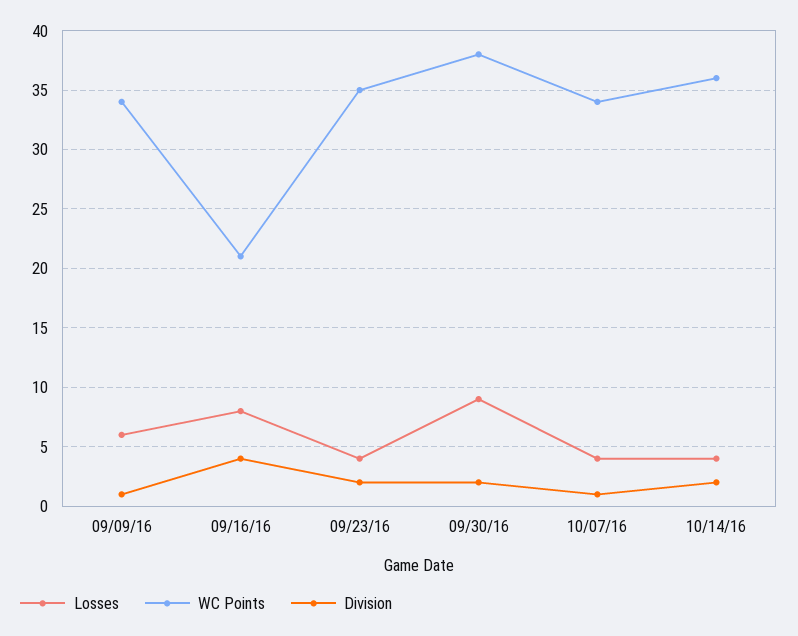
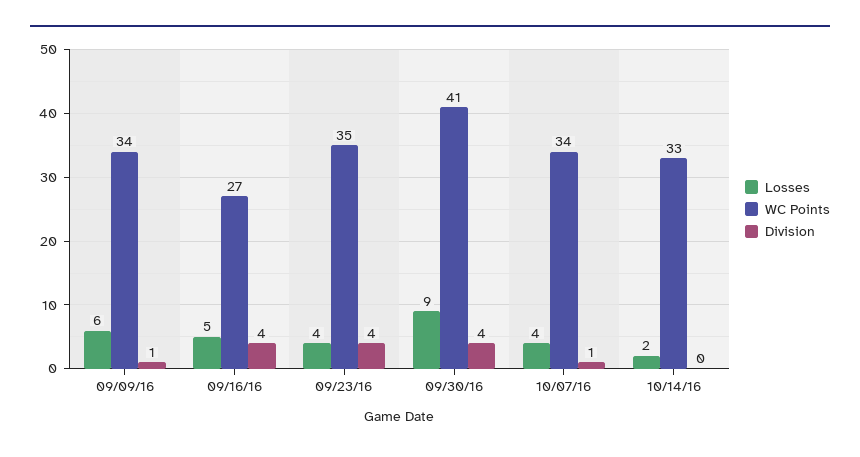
  {
    "Losses": {
      "09/09/16": 6,
-     "09/16/16": 8,
+     "09/16/16": 5,
      "09/23/16": 4,
      "09/30/16": 9,
      "10/07/16": 4,
-     "10/14/16": 4
+     "10/14/16": 2
    },
    "WC Points": {
      "09/09/16": 34,
-     "09/16/16": 21,
+     "09/16/16": 27,
      "09/23/16": 35,
-     "09/30/16": 38,
+     "09/30/16": 41,
      "10/07/16": 34,
-     "10/14/16": 36
+     "10/14/16": 33
    },
    "Division": {
      "09/09/16": 1,
      "09/16/16": 4,
-     "09/23/16": 2,
+     "09/23/16": 4,
-     "09/30/16": 2,
+     "09/30/16": 4,
      "10/07/16": 1,
-     "10/14/16": 2
+     "10/14/16": 0
    }
  }

